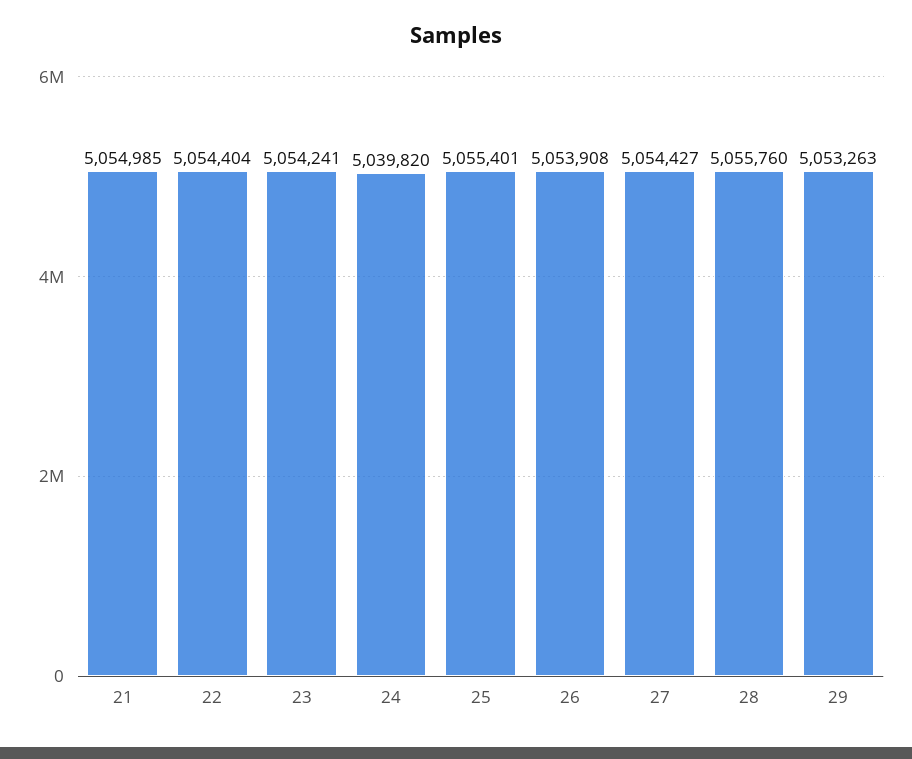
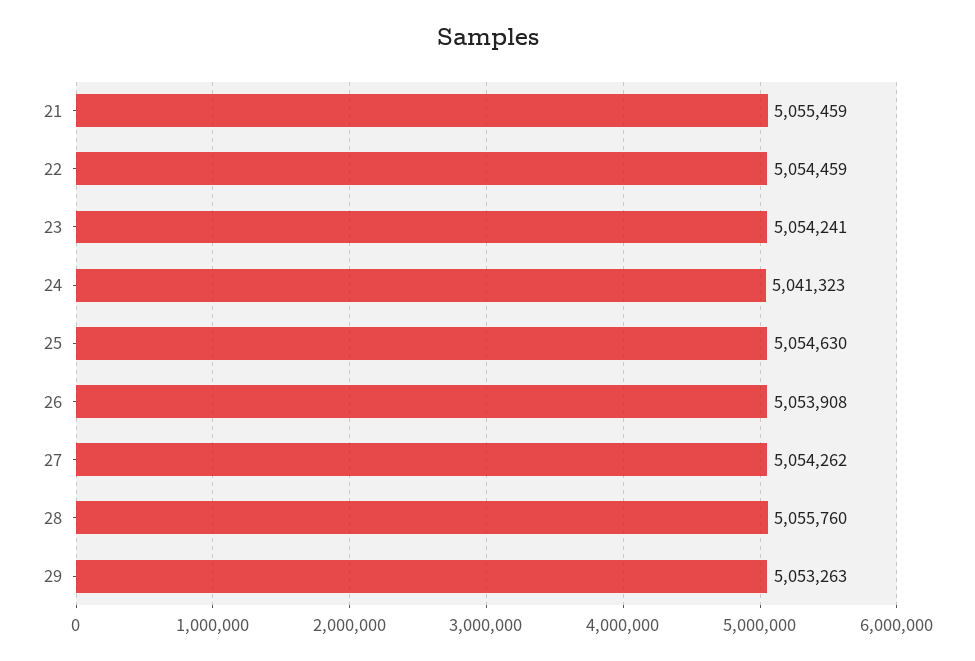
  {
-   "21": 5054985,
+   "21": 5055459,
-   "22": 5054404,
+   "22": 5054459,
    "23": 5054241,
-   "24": 5039820,
+   "24": 5041323,
-   "25": 5055401,
+   "25": 5054630,
    "26": 5053908,
-   "27": 5054427,
+   "27": 5054262,
    "28": 5055760,
    "29": 5053263
  }

